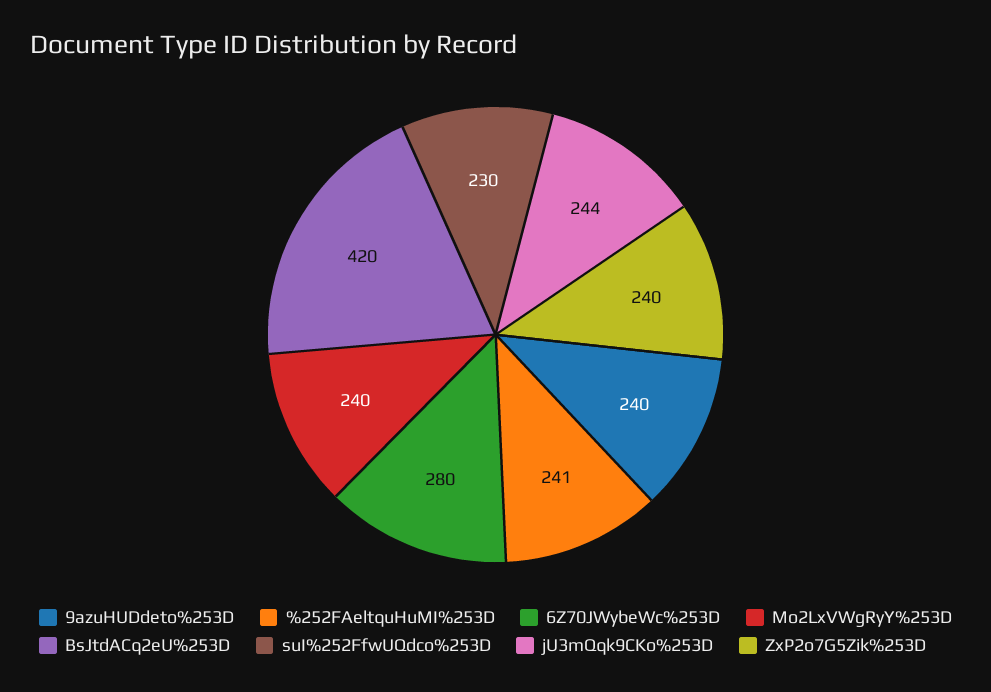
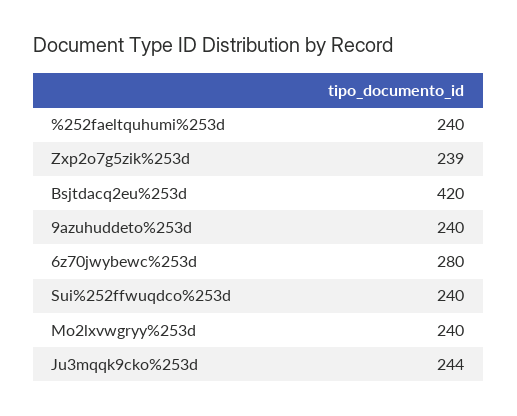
  {
    "9azuHUDdeto%253D": 240,
-   "%252FAeltquHuMI%253D": 241,
+   "%252FAeltquHuMI%253D": 240,
    "6Z70JWybeWc%253D": 280,
    "Mo2LxVWgRyY%253D": 240,
    "BsJtdACq2eU%253D": 420,
-   "suI%252FfwUQdco%253D": 230,
+   "suI%252FfwUQdco%253D": 240,
    "jU3mQqk9CKo%253D": 244,
-   "ZxP2o7G5Zik%253D": 240
+   "ZxP2o7G5Zik%253D": 239
  }

